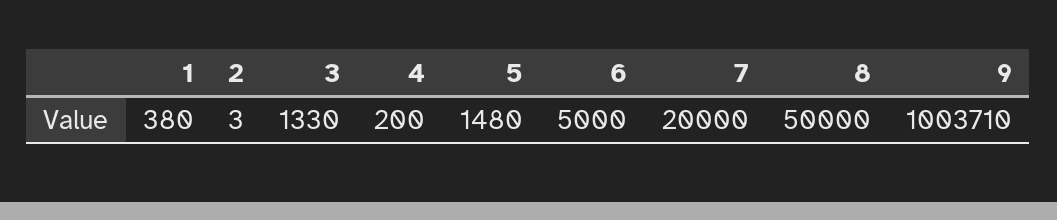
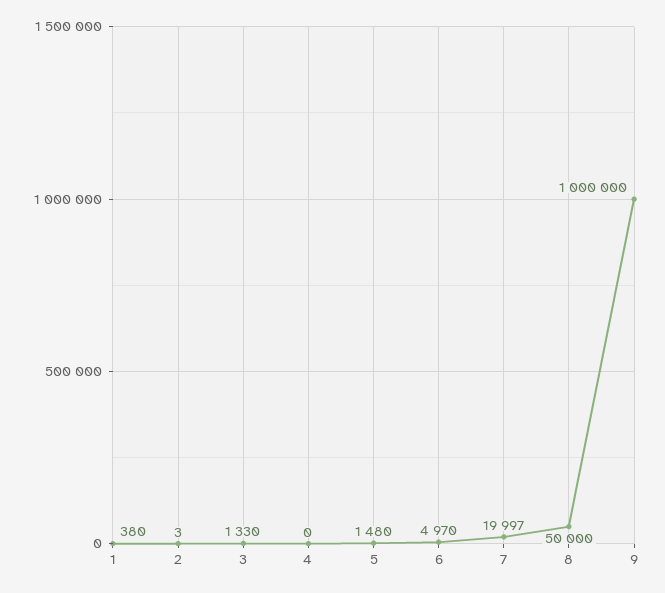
  {
    "1": 380,
    "2": 3,
    "3": 1330,
-   "4": 200,
+   "4": 0,
    "5": 1480,
-   "6": 5000,
+   "6": 4970,
-   "7": 20000,
+   "7": 19997,
    "8": 50000,
-   "9": 1003710
+   "9": 1000000
  }

